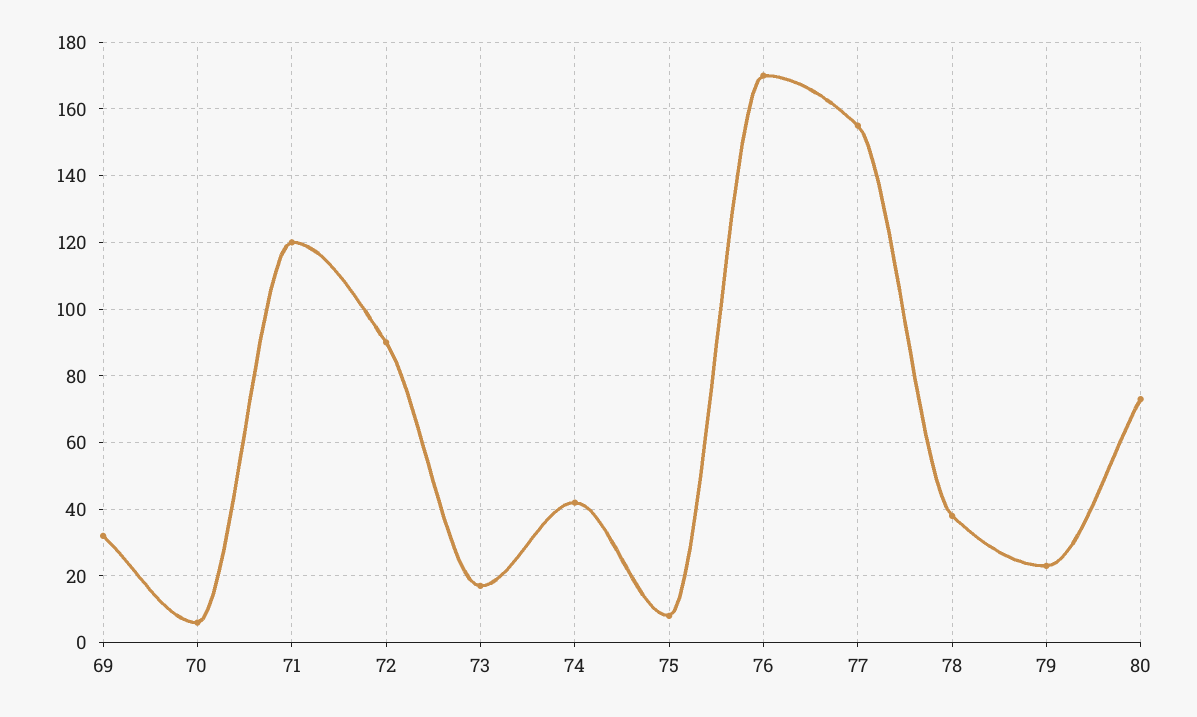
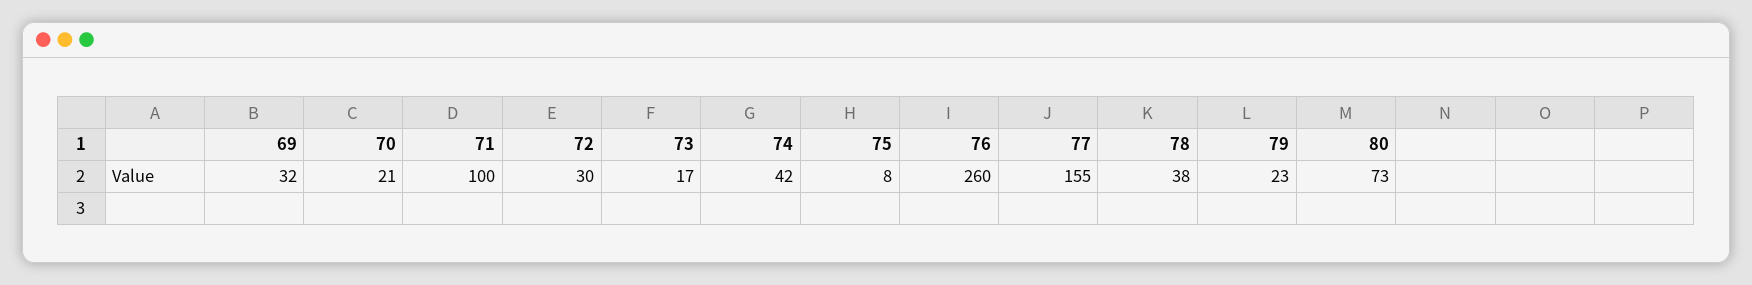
  {
    "69": 32,
-   "70": 5,
+   "70": 21,
-   "71": 120,
+   "71": 100,
-   "72": 90,
+   "72": 30,
    "73": 17,
    "74": 42,
    "75": 8,
-   "76": 170,
+   "76": 260,
    "77": 155,
    "78": 38,
    "79": 23,
    "80": 73
  }

